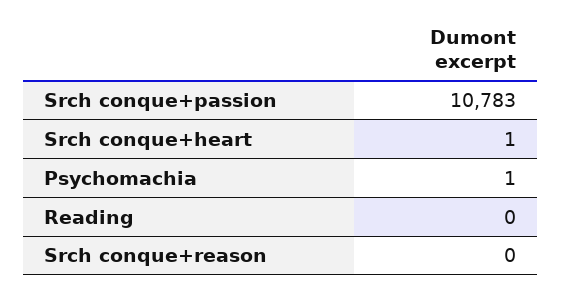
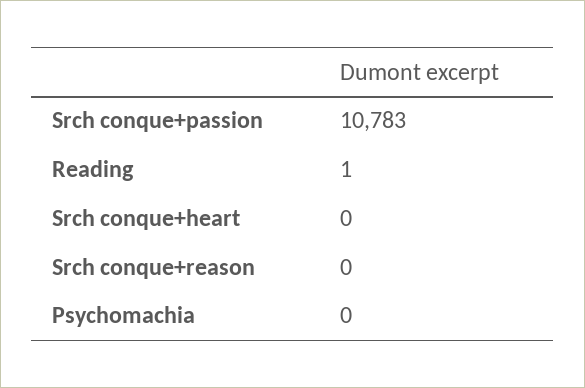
  {
    "Srch conque+passion": 10783,
-   "Srch conque+heart": 1,
+   "Srch conque+heart": 0,
-   "Psychomachia": 1,
+   "Psychomachia": 0,
-   "Reading": 0,
+   "Reading": 1,
    "Srch conque+reason": 0
  }

